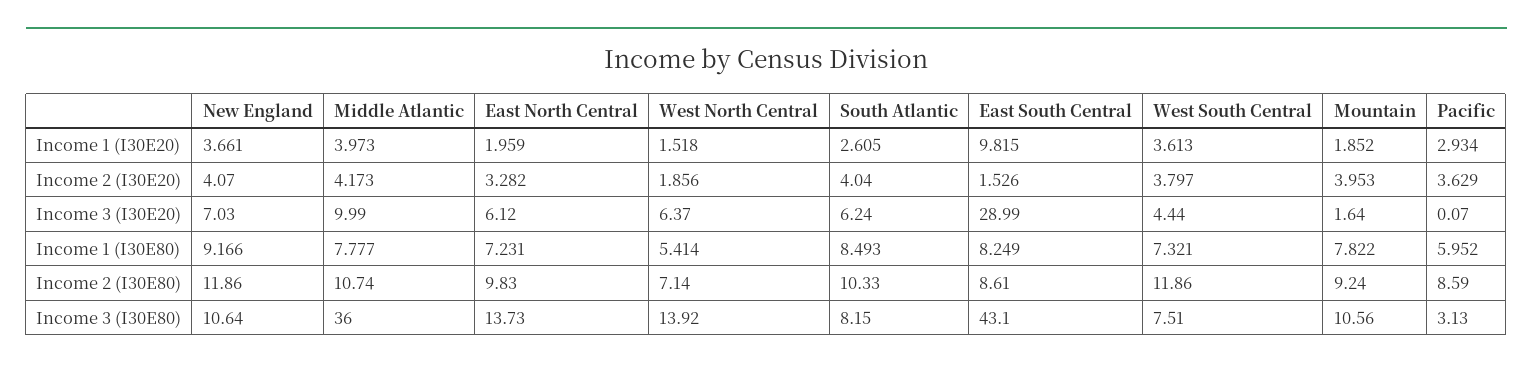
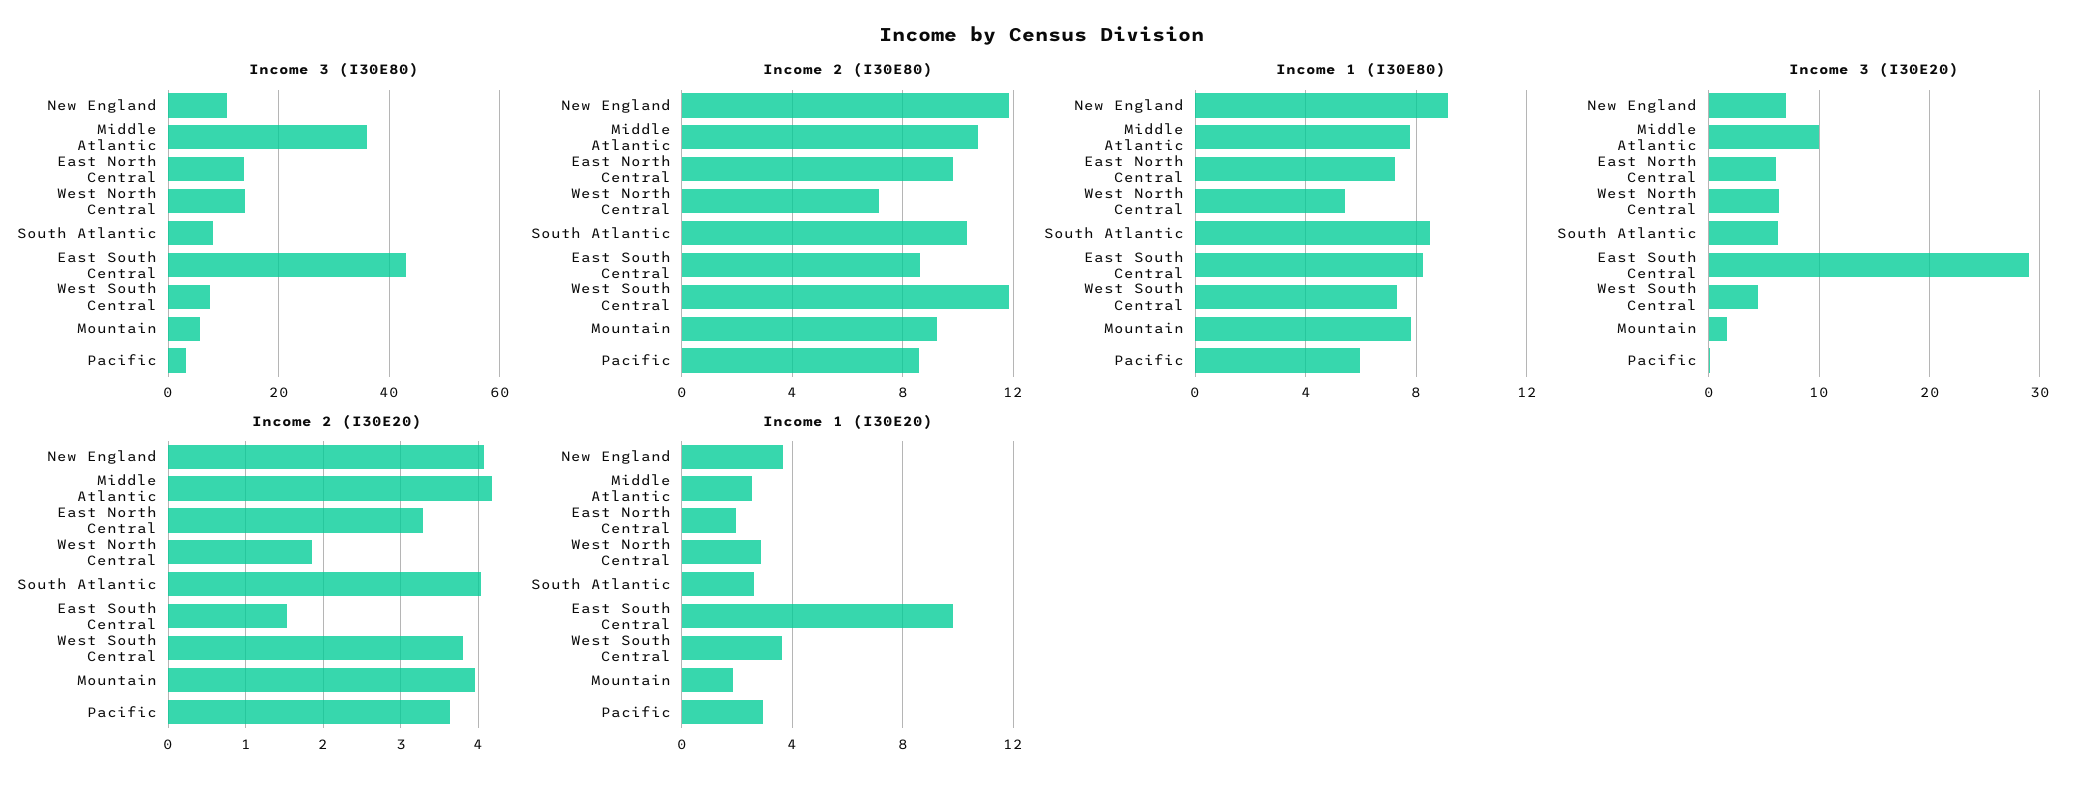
  {
    "Income 1 (I30E20)": {
      "New England": 3.661,
-     "Middle Atlantic": 3.973,
+     "Middle Atlantic": 2.5,
      "East North Central": 1.959,
-     "West North Central": 1.518,
+     "West North Central": 3,
      "South Atlantic": 2.605,
      "East South Central": 9.815,
      "West South Central": 3.613,
      "Mountain": 1.852,
      "Pacific": 2.934
    },
    "Income 2 (I30E20)": {
      "New England": 4.07,
      "Middle Atlantic": 4.173,
      "East North Central": 3.282,
      "West North Central": 1.856,
      "South Atlantic": 4.04,
      "East South Central": 1.526,
      "West South Central": 3.797,
      "Mountain": 3.953,
      "Pacific": 3.629
    },
    "Income 3 (I30E20)": {
      "New England": 7.03,
      "Middle Atlantic": 9.99,
      "East North Central": 6.12,
      "West North Central": 6.37,
      "South Atlantic": 6.24,
      "East South Central": 28.99,
      "West South Central": 4.44,
      "Mountain": 1.64,
      "Pacific": 0.07
    },
    "Income 1 (I30E80)": {
      "New England": 9.166,
      "Middle Atlantic": 7.777,
      "East North Central": 7.231,
      "West North Central": 5.414,
      "South Atlantic": 8.493,
      "East South Central": 8.249,
      "West South Central": 7.321,
      "Mountain": 7.822,
      "Pacific": 5.952
    },
    "Income 2 (I30E80)": {
      "New England": 11.86,
      "Middle Atlantic": 10.74,
      "East North Central": 9.83,
      "West North Central": 7.14,
      "South Atlantic": 10.33,
      "East South Central": 8.61,
      "West South Central": 11.86,
      "Mountain": 9.24,
      "Pacific": 8.59
    },
    "Income 3 (I30E80)": {
      "New England": 10.64,
      "Middle Atlantic": 36,
      "East North Central": 13.73,
      "West North Central": 13.92,
      "South Atlantic": 8.15,
      "East South Central": 43.1,
      "West South Central": 7.51,
-     "Mountain": 10.56,
+     "Mountain": 6,
      "Pacific": 3.13
    }
  }

